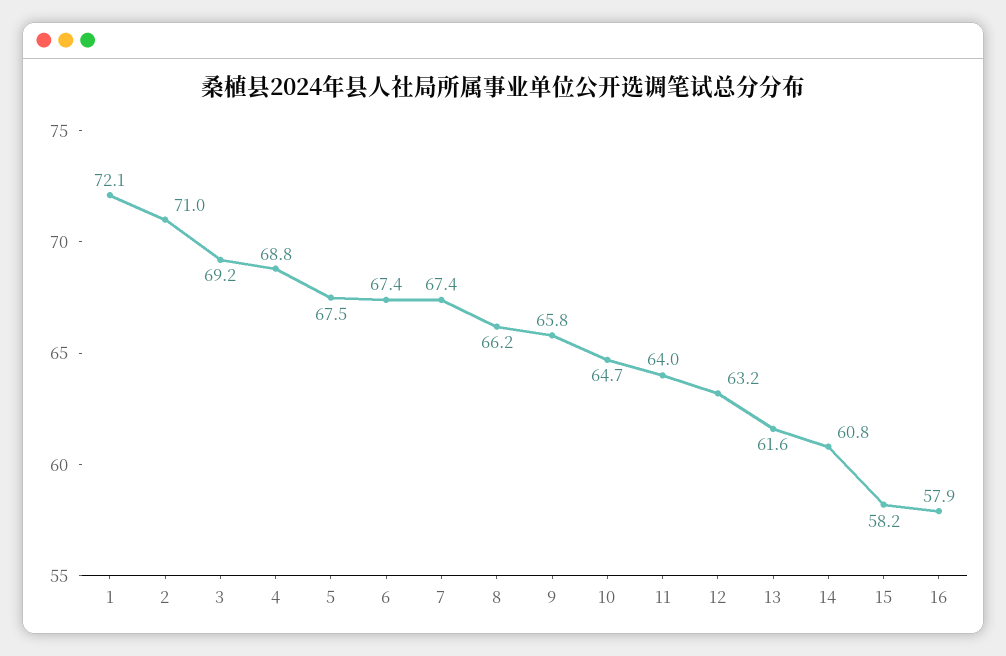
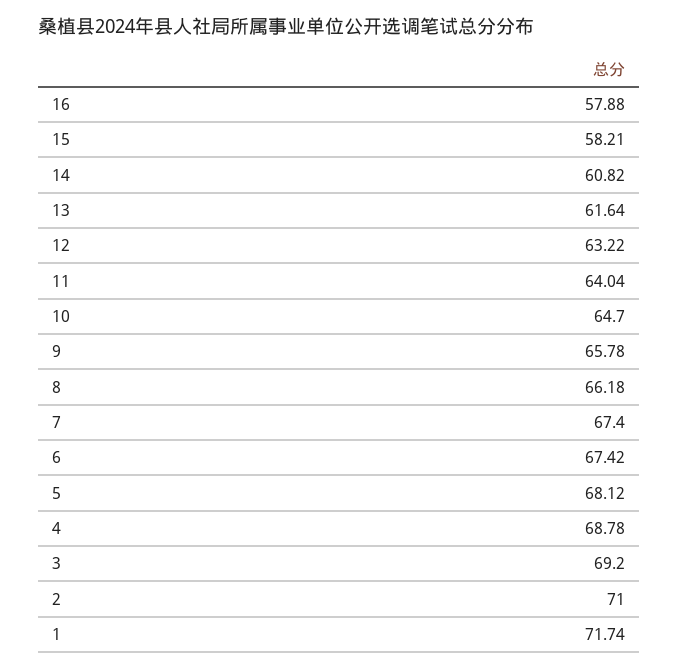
  {
-   "1": 72.1,
+   "1": 71.74,
    "2": 71,
    "3": 69.2,
    "4": 68.78,
-   "5": 67.5,
+   "5": 68.12,
    "6": 67.42,
    "7": 67.4,
    "8": 66.18,
    "9": 65.78,
    "10": 64.7,
    "11": 64.04,
    "12": 63.22,
    "13": 61.64,
    "14": 60.82,
    "15": 58.21,
    "16": 57.88
  }

